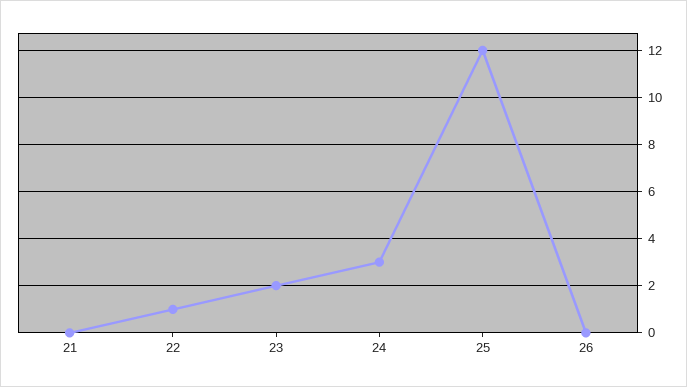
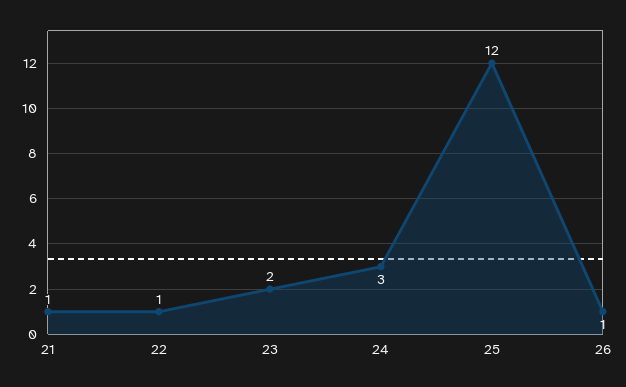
  {
-   "21": 0,
+   "21": 1,
    "22": 1,
    "23": 2,
    "24": 3,
    "25": 12,
-   "26": 0
+   "26": 1
  }

